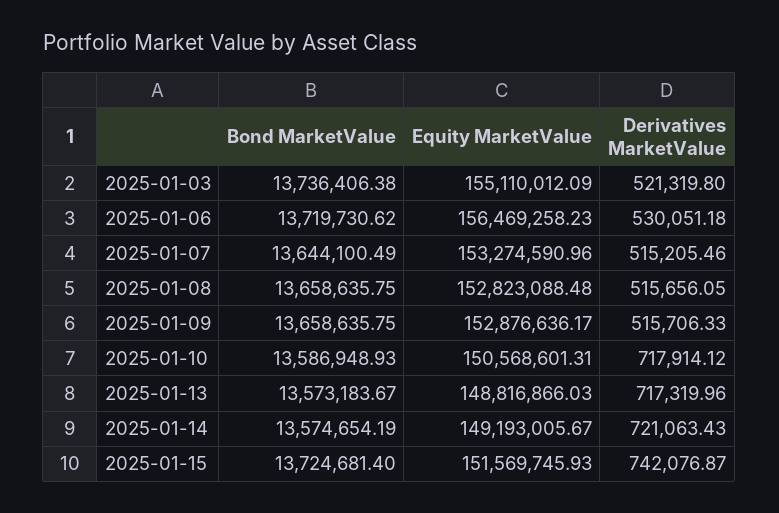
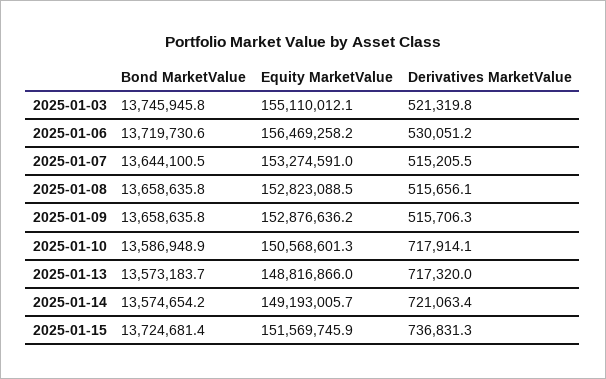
  {
    "Bond MarketValue": {
-     "2025-01-03": 13736406.38,
+     "2025-01-03": 13745945.8,
      "2025-01-06": 13719730.62,
      "2025-01-07": 13644100.49,
      "2025-01-08": 13658635.75,
      "2025-01-09": 13658635.75,
      "2025-01-10": 13586948.93,
      "2025-01-13": 13573183.67,
      "2025-01-14": 13574654.19,
      "2025-01-15": 13724681.4
    },
    "Equity MarketValue": {
      "2025-01-03": 155110012.09,
      "2025-01-06": 156469258.23,
      "2025-01-07": 153274590.96,
      "2025-01-08": 152823088.48,
      "2025-01-09": 152876636.17,
      "2025-01-10": 150568601.31,
      "2025-01-13": 148816866.03,
      "2025-01-14": 149193005.67,
      "2025-01-15": 151569745.93
    },
    "Derivatives MarketValue": {
      "2025-01-03": 521319.8,
      "2025-01-06": 530051.18,
      "2025-01-07": 515205.46,
      "2025-01-08": 515656.05,
      "2025-01-09": 515706.33,
      "2025-01-10": 717914.12,
      "2025-01-13": 717319.96,
      "2025-01-14": 721063.43,
-     "2025-01-15": 742076.87
+     "2025-01-15": 736831.3
    }
  }

